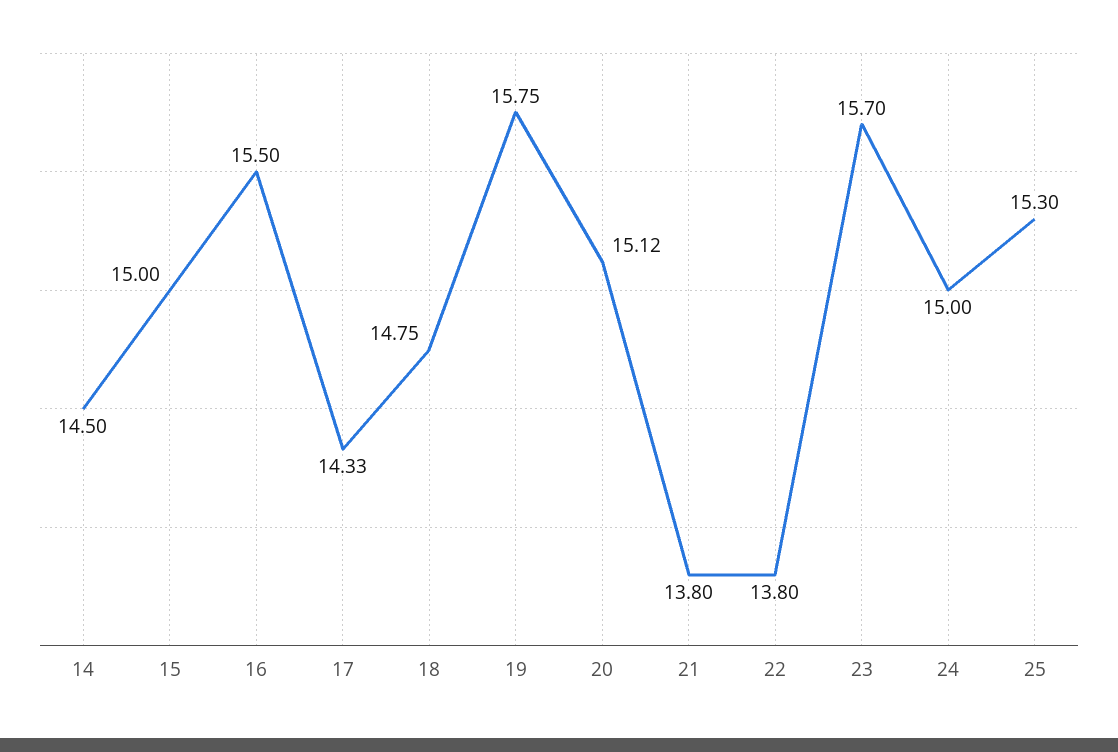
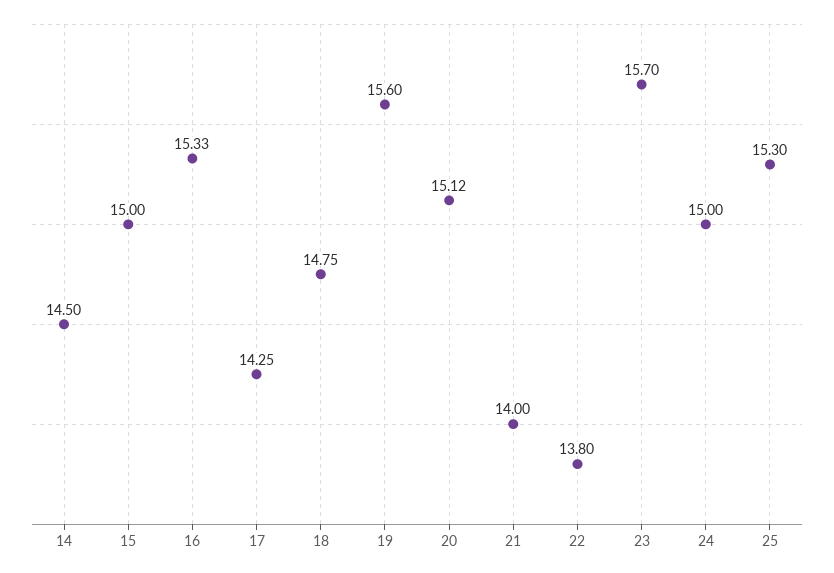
  {
    "14": 14.5,
    "15": 15,
-   "16": 15.5,
+   "16": 15.33,
-   "17": 14.33,
+   "17": 14.25,
    "18": 14.75,
-   "19": 15.75,
+   "19": 15.6,
    "20": 15.12,
-   "21": 13.8,
+   "21": 14,
    "22": 13.8,
    "23": 15.7,
    "24": 15,
    "25": 15.3
  }

